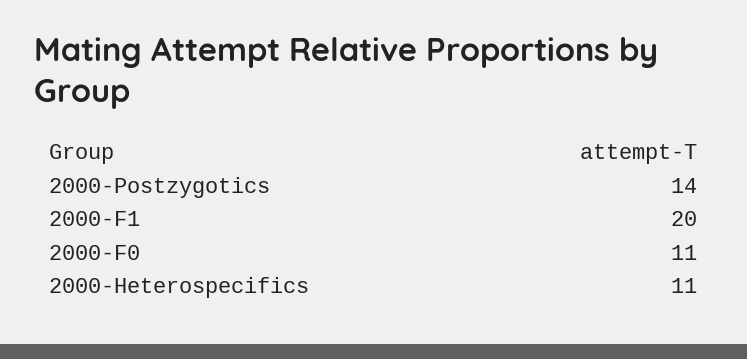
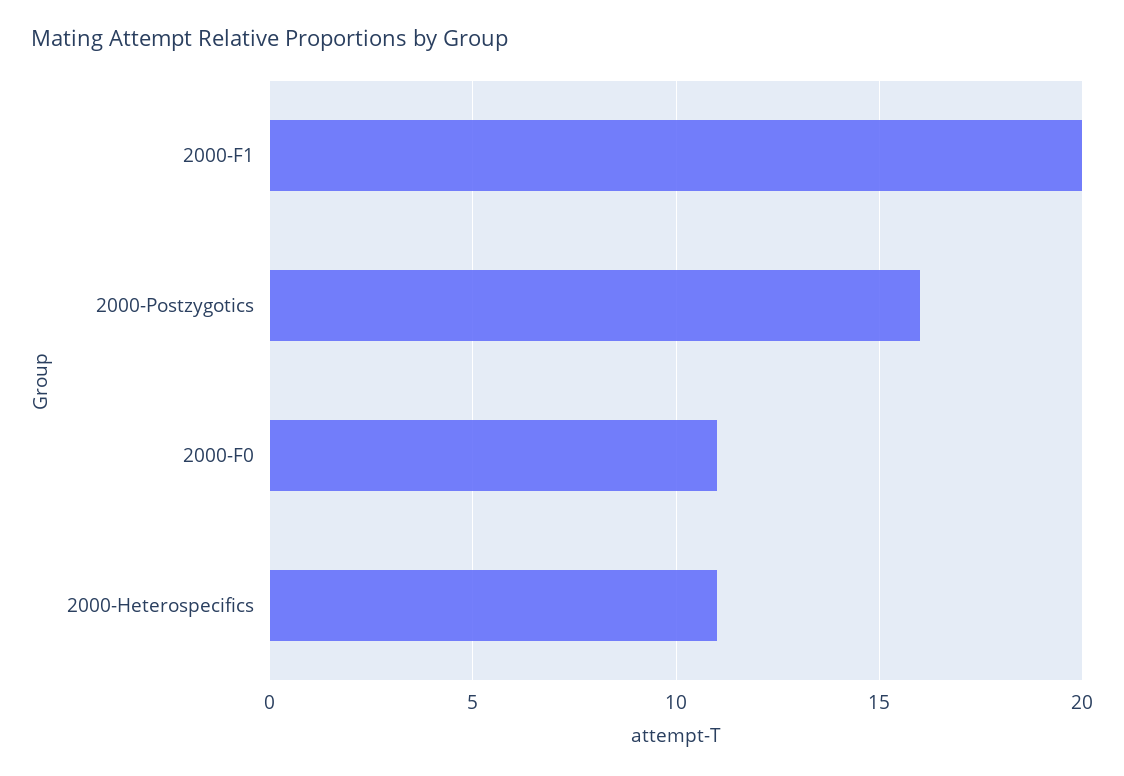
  {
-   "2000-Postzygotics": 14,
+   "2000-Postzygotics": 16,
    "2000-F1": 20,
    "2000-F0": 11,
    "2000-Heterospecifics": 11
  }

